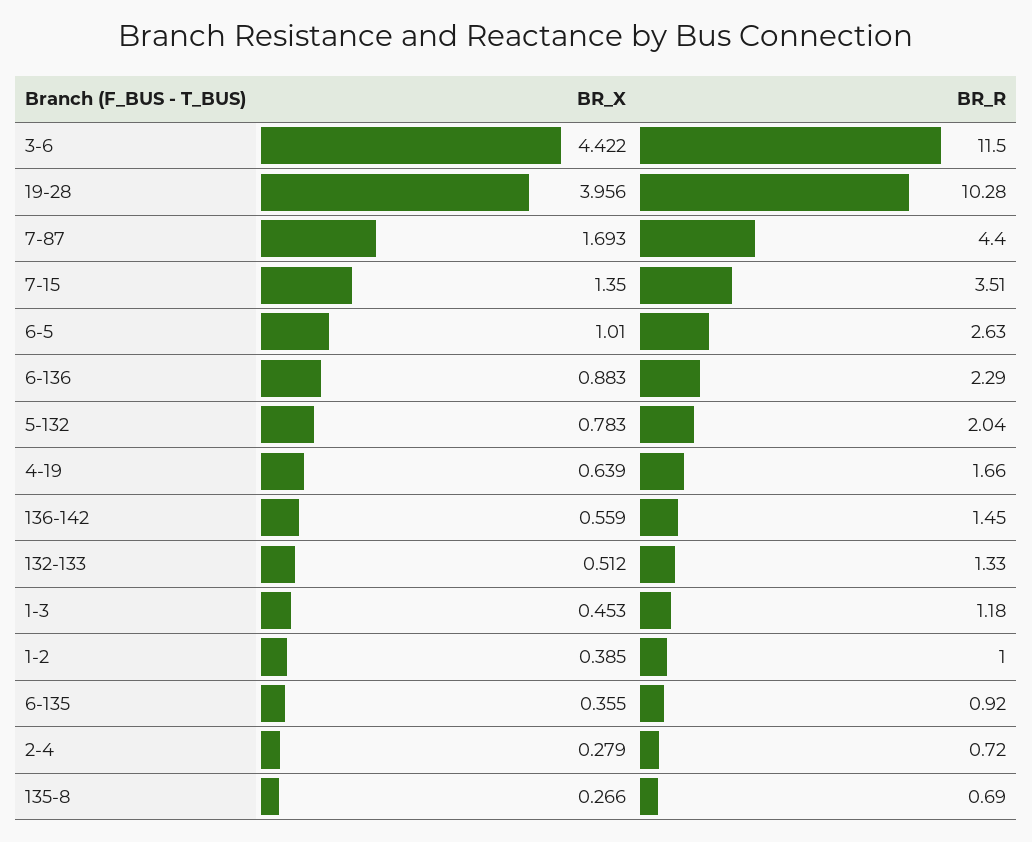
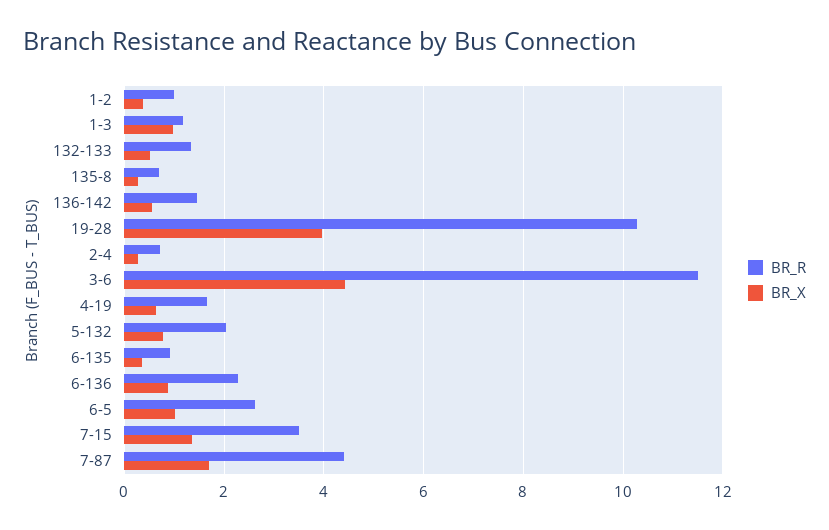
  {
    "BR_X": {
      "3-6": 4.422,
      "19-28": 3.956,
      "7-87": 1.693,
      "7-15": 1.35,
      "6-5": 1.01,
      "6-136": 0.883,
      "5-132": 0.783,
      "4-19": 0.639,
      "136-142": 0.559,
      "132-133": 0.512,
-     "1-3": 0.453,
+     "1-3": 1,
      "1-2": 0.385,
      "6-135": 0.355,
      "2-4": 0.279,
      "135-8": 0.266
    },
    "BR_R": {
      "3-6": 11.5,
      "19-28": 10.28,
      "7-87": 4.4,
      "7-15": 3.51,
      "6-5": 2.63,
      "6-136": 2.29,
      "5-132": 2.04,
      "4-19": 1.66,
      "136-142": 1.45,
      "132-133": 1.33,
      "1-3": 1.18,
      "1-2": 1,
      "6-135": 0.92,
      "2-4": 0.72,
      "135-8": 0.69
    }
  }

